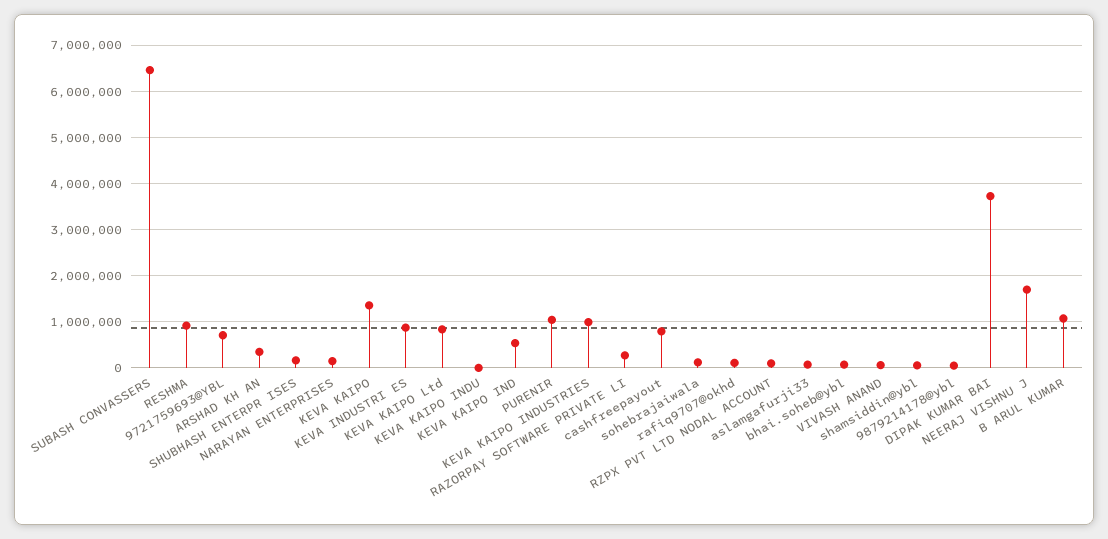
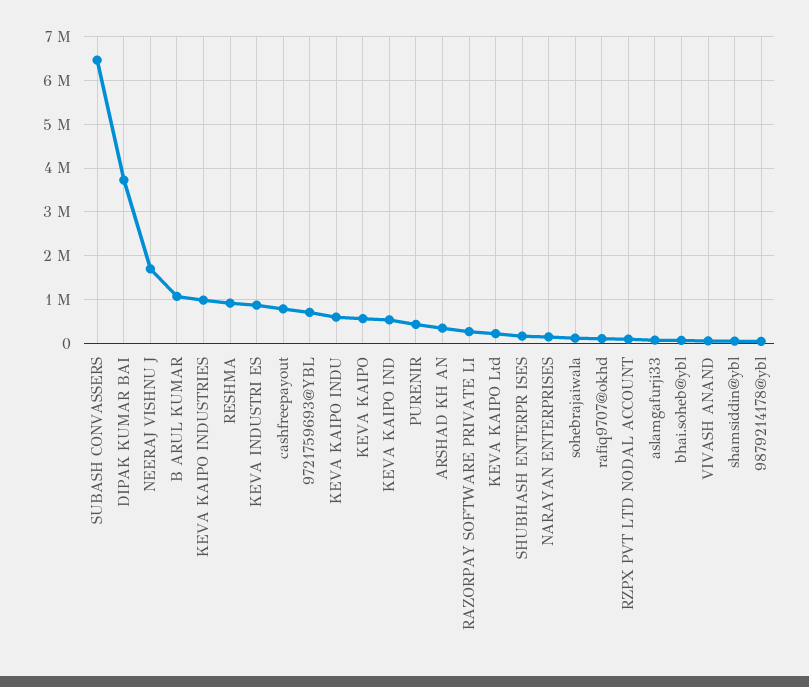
  {
    "SUBASH CONVASSERS": 6400000,
    "RESHMA": 1000000,
    "9721759693@YBL": 800000,
    "ARSHAD KH AN": 400000,
    "SHUBHASH ENTERPR ISES": 200000,
    "NARAYAN ENTERPRISES": 200000,
-   "KEVA KAIPO": 1400000,
+   "KEVA KAIPO": 600000,
    "KEVA INDUSTRI ES": 800000,
-   "KEVA KAIPO Ltd": 800000,
+   "KEVA KAIPO Ltd": 200000,
-   "KEVA KAIPO INDU": 0,
+   "KEVA KAIPO INDU": 600000,
    "KEVA KAIPO IND": 600000,
-   "PURENIR": 1000000,
+   "PURENIR": 400000,
    "KEVA KAIPO INDUSTRIES": 1000000,
    "RAZORPAY SOFTWARE PRIVATE LI": 200000,
    "cashfreepayout": 800000,
    "sohebrajaiwala": 200000,
    "rafiq9707@okhd": 200000,
    "RZPX PVT LTD NODAL ACCOUNT": 200000,
    "aslamgafurji33": 0,
    "bhai.soheb@ybl": 0,
    "VIVASH ANAND": 0,
    "shamsiddin@ybl": 0,
    "9879214178@ybl": 0,
    "DIPAK KUMAR BAI": 3800000,
    "NEERAJ VISHNU J": 1800000,
    "B ARUL KUMAR": 1000000
  }

